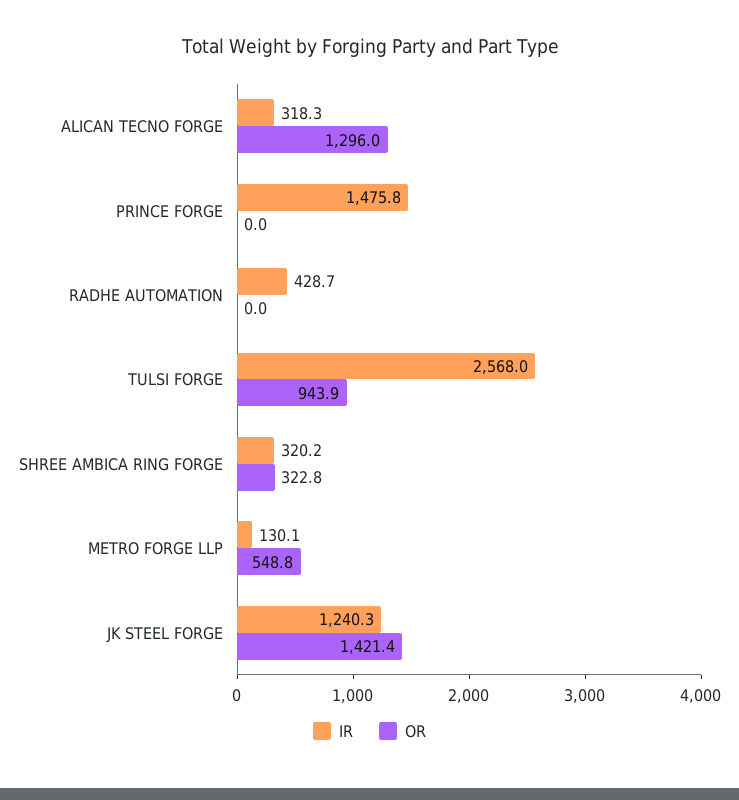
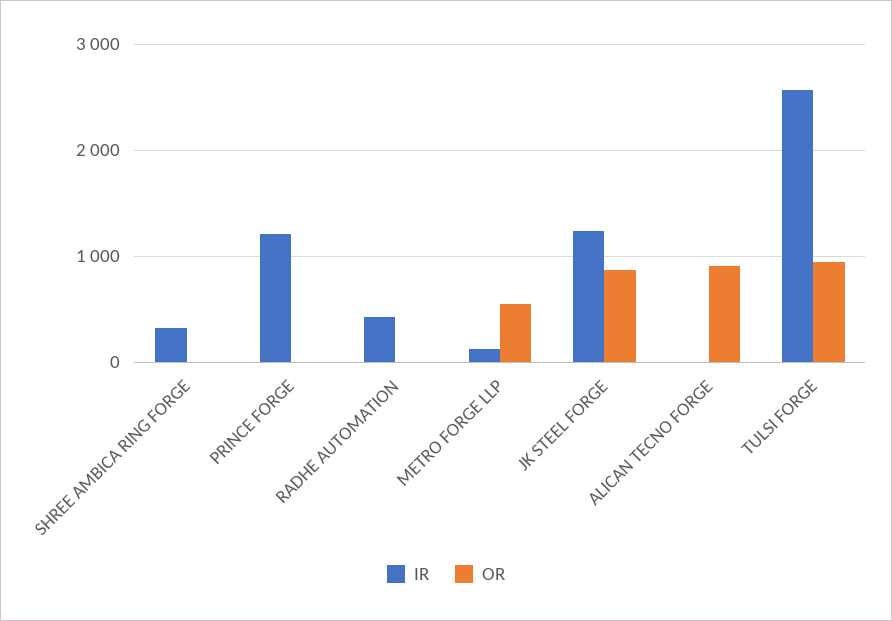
  {
    "IR": {
-     "ALICAN TECNO FORGE": 318.3,
+     "ALICAN TECNO FORGE": 0,
-     "PRINCE FORGE": 1475.8,
+     "PRINCE FORGE": 1200,
      "RADHE AUTOMATION": 428.7,
      "TULSI FORGE": 2568,
      "SHREE AMBICA RING FORGE": 320.2,
      "METRO FORGE LLP": 130.1,
      "JK STEEL FORGE": 1240.3
    },
    "OR": {
-     "ALICAN TECNO FORGE": 1296,
+     "ALICAN TECNO FORGE": 900,
      "PRINCE FORGE": 0,
      "RADHE AUTOMATION": 0,
      "TULSI FORGE": 943.9,
-     "SHREE AMBICA RING FORGE": 322.8,
+     "SHREE AMBICA RING FORGE": 0,
      "METRO FORGE LLP": 548.8,
-     "JK STEEL FORGE": 1421.4
+     "JK STEEL FORGE": 900
    }
  }

